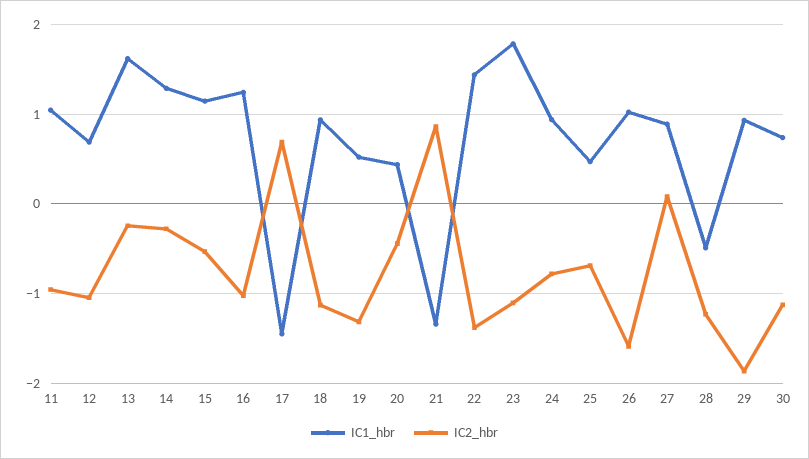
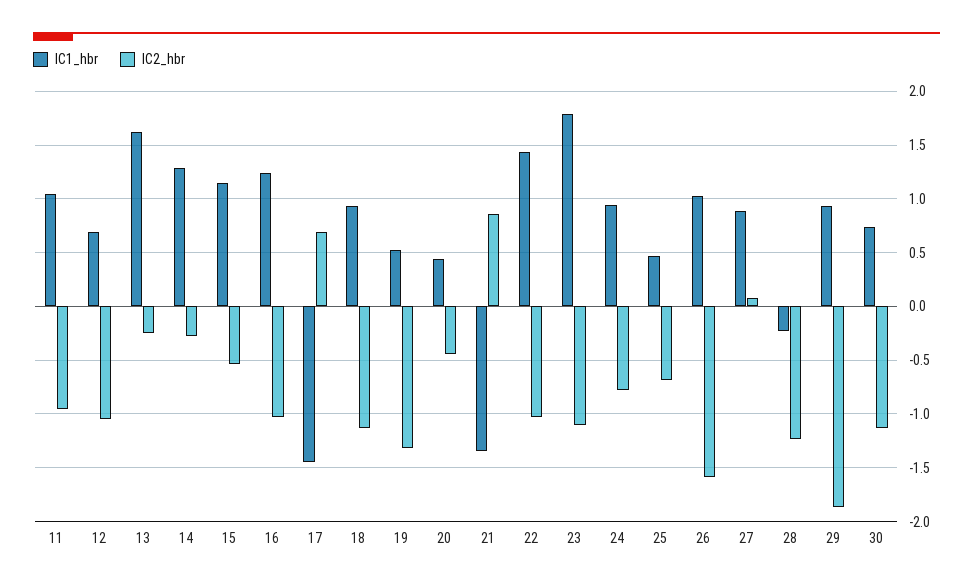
  {
    "IC1_hbr": {
      "11": 1,
      "12": 0.7,
      "13": 1.6,
      "14": 1.3,
      "15": 1.1,
      "16": 1.2,
      "17": -1.5,
      "18": 0.9,
      "19": 0.5,
      "20": 0.4,
      "21": -1.3,
      "22": 1.4,
      "23": 1.8,
      "24": 0.9,
      "25": 0.5,
      "26": 1,
      "27": 0.9,
-     "28": -0.5,
+     "28": -0.2,
      "29": 0.9,
      "30": 0.7
    },
    "IC2_hbr": {
      "11": -1,
      "12": -1,
      "13": -0.2,
      "14": -0.3,
      "15": -0.5,
      "16": -1,
      "17": 0.7,
      "18": -1.1,
      "19": -1.3,
      "20": -0.4,
      "21": 0.9,
-     "22": -1.4,
+     "22": -1,
      "23": -1.1,
      "24": -0.8,
      "25": -0.7,
      "26": -1.6,
      "27": 0.1,
      "28": -1.2,
      "29": -1.9,
      "30": -1.1
    }
  }

